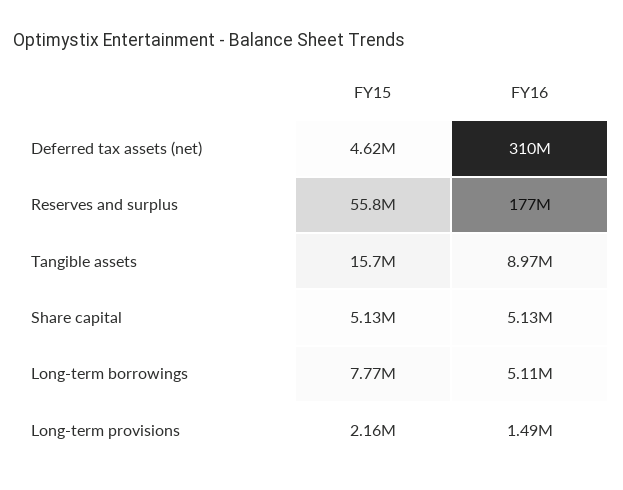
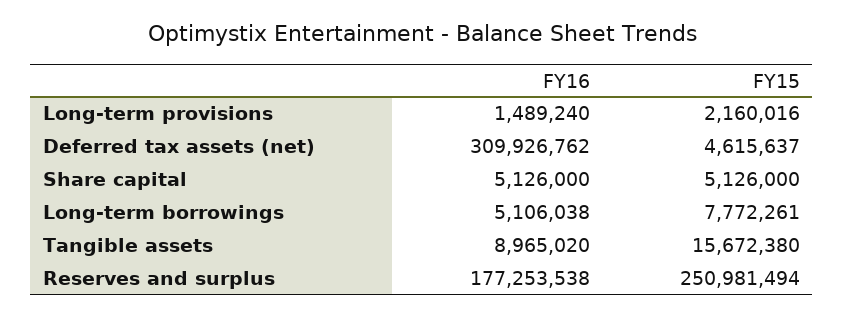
  {
    "FY15": {
      "Deferred tax assets (net)": 4615637,
-     "Reserves and surplus": 55800000,
+     "Reserves and surplus": 250981494,
      "Tangible assets": 15672380,
      "Share capital": 5126000,
      "Long-term borrowings": 7772261,
      "Long-term provisions": 2160016
    },
    "FY16": {
      "Deferred tax assets (net)": 309926762,
      "Reserves and surplus": 177253538,
      "Tangible assets": 8965020,
      "Share capital": 5126000,
      "Long-term borrowings": 5106038,
      "Long-term provisions": 1489240
    }
  }

